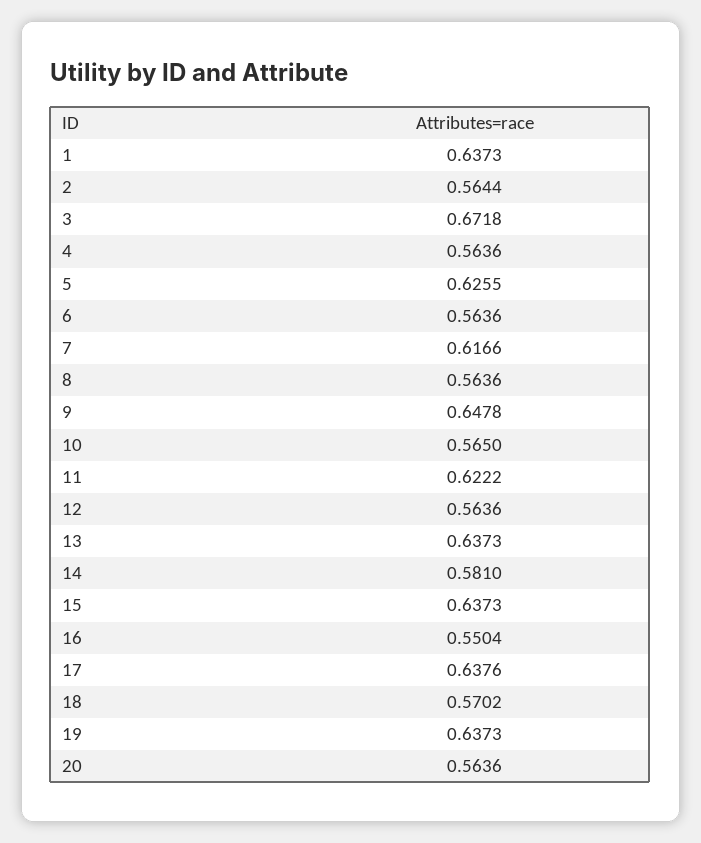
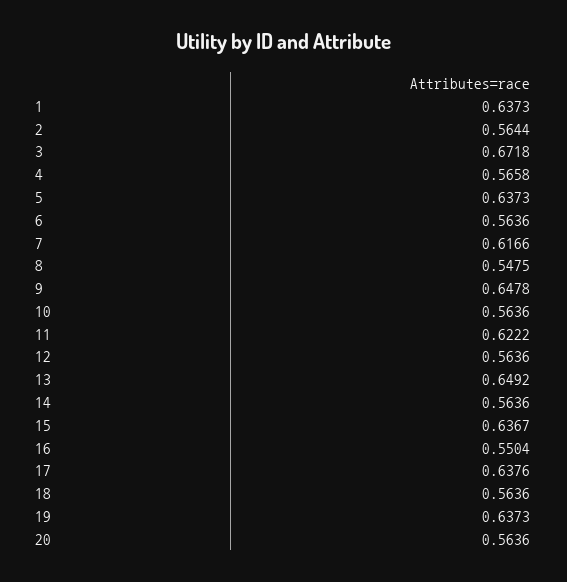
  {
    "1": 0.6373,
    "2": 0.5644,
    "3": 0.6718,
-   "4": 0.5636,
+   "4": 0.5658,
-   "5": 0.6255,
+   "5": 0.6373,
    "6": 0.5636,
    "7": 0.6166,
-   "8": 0.5636,
+   "8": 0.5475,
    "9": 0.6478,
-   "10": 0.565,
+   "10": 0.5636,
    "11": 0.6222,
    "12": 0.5636,
-   "13": 0.6373,
+   "13": 0.6492,
-   "14": 0.581,
+   "14": 0.5636,
-   "15": 0.6373,
+   "15": 0.6367,
    "16": 0.5504,
    "17": 0.6376,
-   "18": 0.5702,
+   "18": 0.5636,
    "19": 0.6373,
    "20": 0.5636
  }

